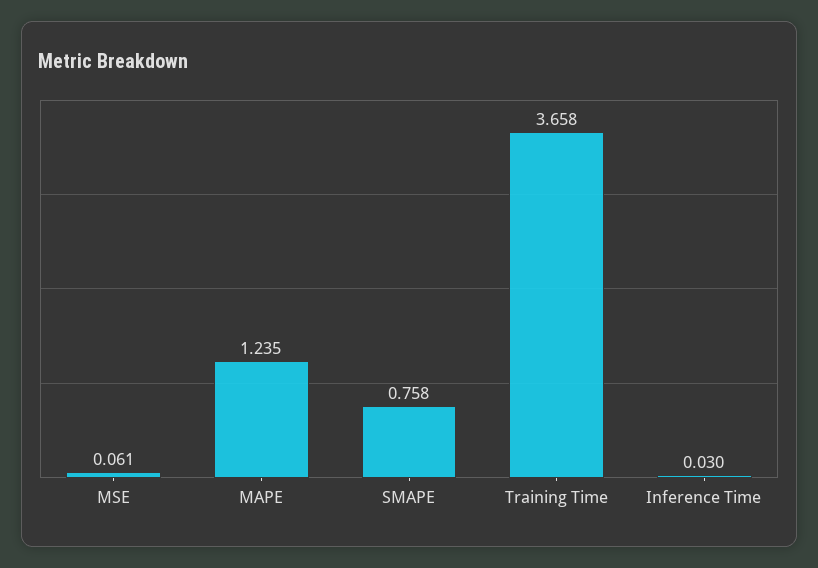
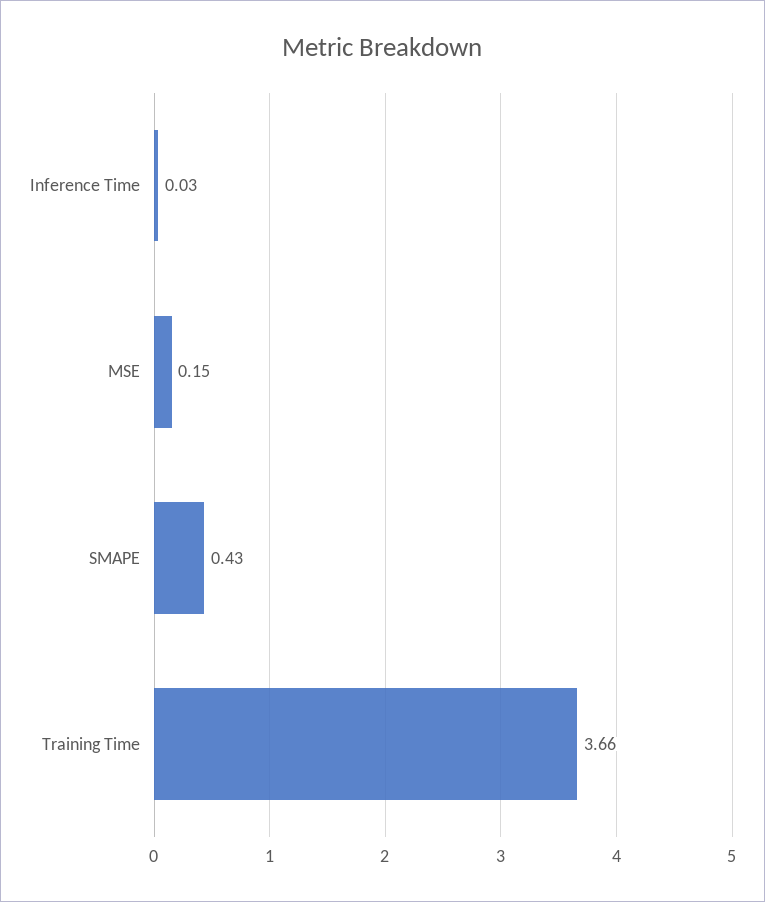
  {
-   "MSE": 0.061,
+   "MSE": 0.15,
-   "MAPE": 1.235,
-   "SMAPE": 0.758,
+   "SMAPE": 0.43,
    "Training Time": 3.658,
    "Inference Time": 0.03
  }

